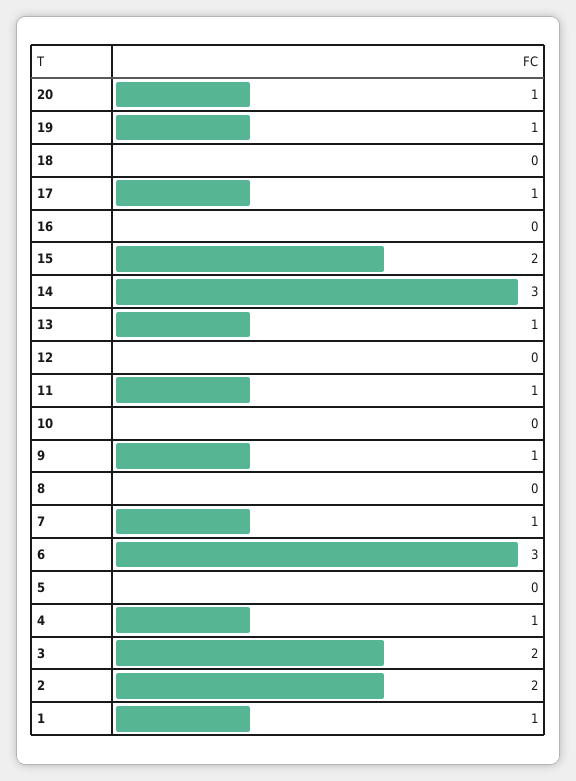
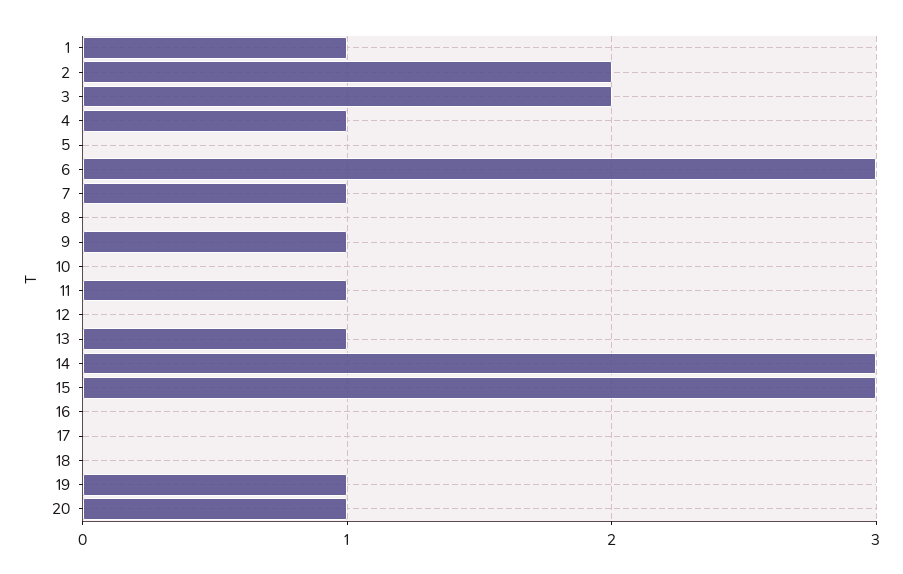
  {
    "20": 1,
    "19": 1,
    "18": 0,
-   "17": 1,
+   "17": 0,
    "16": 0,
-   "15": 2,
+   "15": 3,
    "14": 3,
    "13": 1,
    "12": 0,
    "11": 1,
    "10": 0,
    "9": 1,
    "8": 0,
    "7": 1,
    "6": 3,
    "5": 0,
    "4": 1,
    "3": 2,
    "2": 2,
    "1": 1
  }

